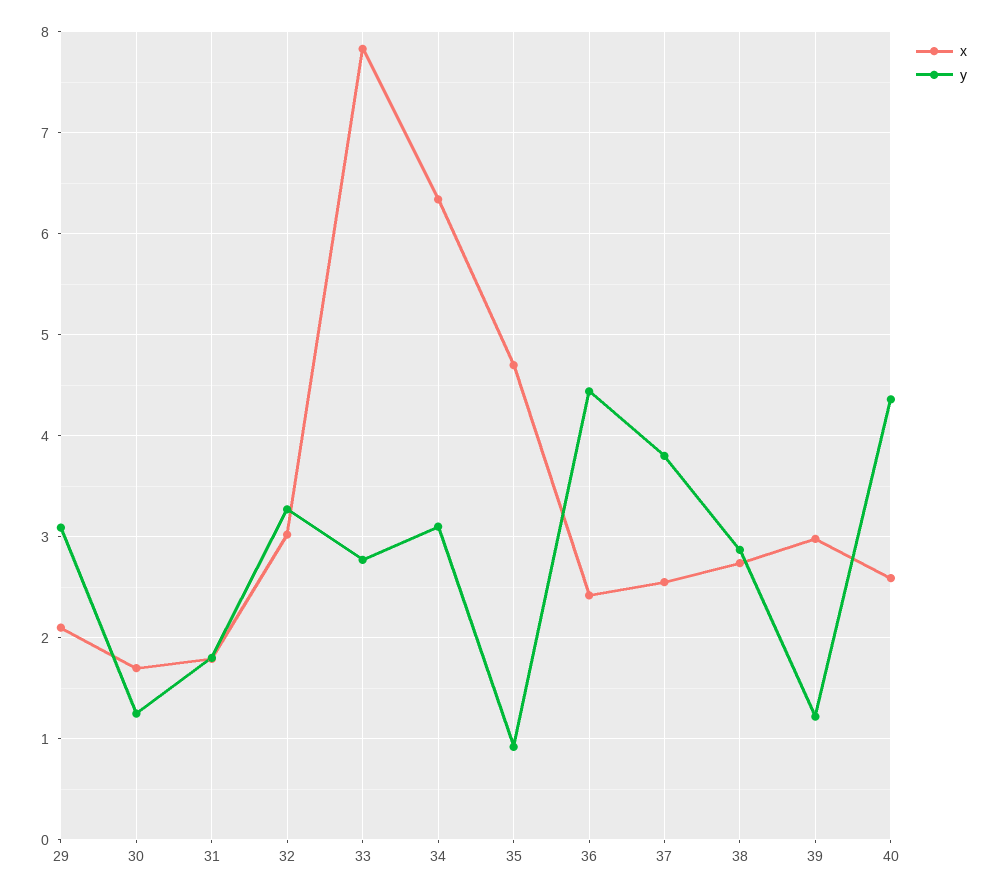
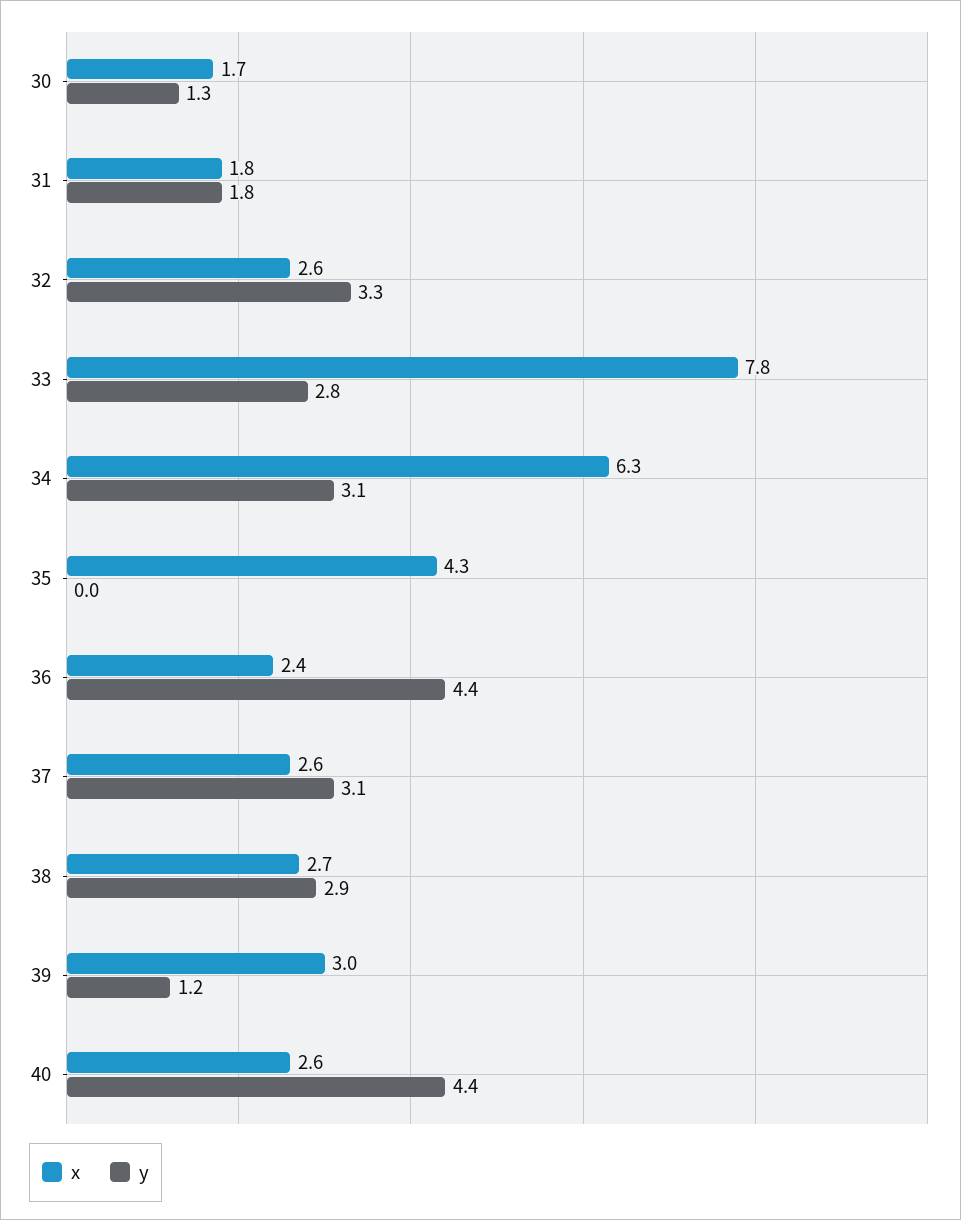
  {
    "x": {
-     "29": 2.1,
      "30": 1.7,
      "31": 1.8,
-     "32": 3,
+     "32": 2.6,
      "33": 7.8,
      "34": 6.3,
-     "35": 4.7,
+     "35": 4.3,
      "36": 2.4,
      "37": 2.6,
      "38": 2.7,
      "39": 3,
      "40": 2.6
    },
    "y": {
-     "29": 3.1,
      "30": 1.3,
      "31": 1.8,
      "32": 3.3,
      "33": 2.8,
      "34": 3.1,
-     "35": 0.9,
+     "35": 0,
      "36": 4.4,
-     "37": 3.8,
+     "37": 3.1,
      "38": 2.9,
      "39": 1.2,
      "40": 4.4
    }
  }

